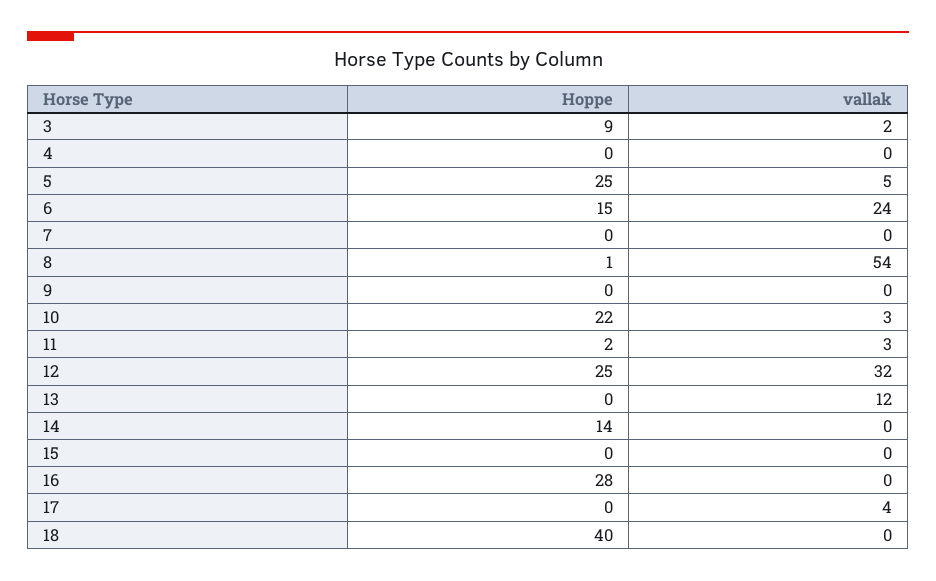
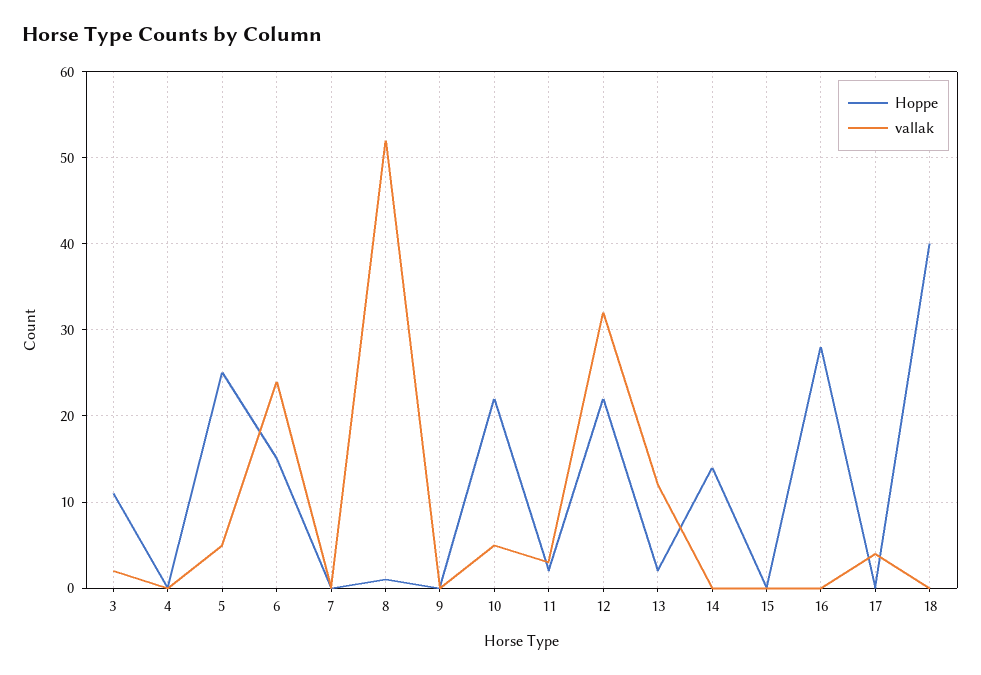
  {
    "Hoppe": {
-     "3": 9,
+     "3": 11,
      "4": 0,
      "5": 25,
      "6": 15,
      "7": 0,
      "8": 1,
      "9": 0,
      "10": 22,
      "11": 2,
-     "12": 25,
+     "12": 22,
-     "13": 0,
+     "13": 2,
      "14": 14,
      "15": 0,
      "16": 28,
      "17": 0,
      "18": 40
    },
    "vallak": {
      "3": 2,
      "4": 0,
      "5": 5,
      "6": 24,
      "7": 0,
-     "8": 54,
+     "8": 52,
      "9": 0,
-     "10": 3,
+     "10": 5,
      "11": 3,
      "12": 32,
      "13": 12,
      "14": 0,
      "15": 0,
      "16": 0,
      "17": 4,
      "18": 0
    }
  }

